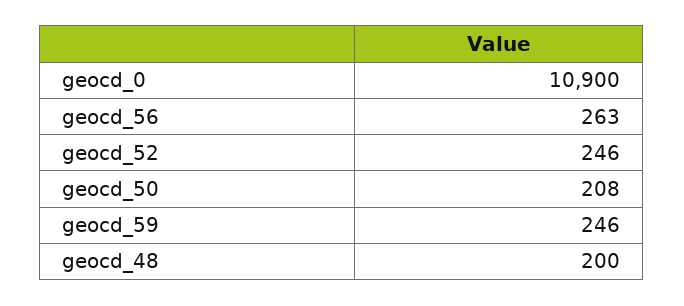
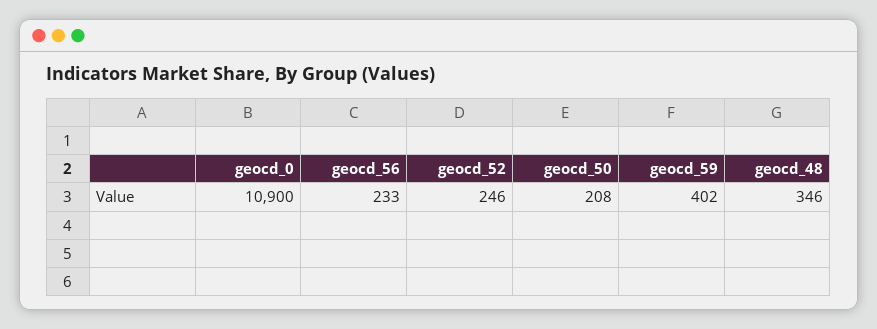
  {
    "geocd_0": 10900,
-   "geocd_56": 263,
+   "geocd_56": 233,
    "geocd_52": 246,
    "geocd_50": 208,
-   "geocd_59": 246,
+   "geocd_59": 402,
-   "geocd_48": 200
+   "geocd_48": 346
  }

